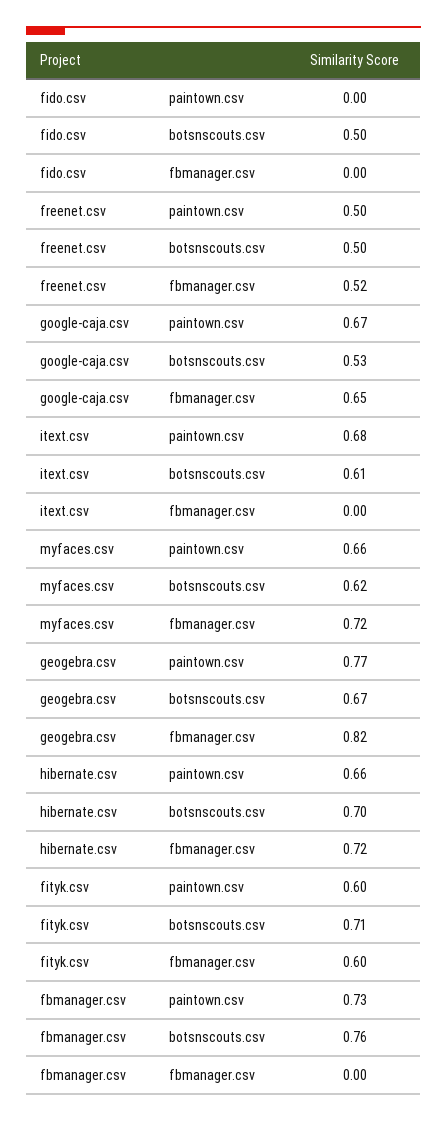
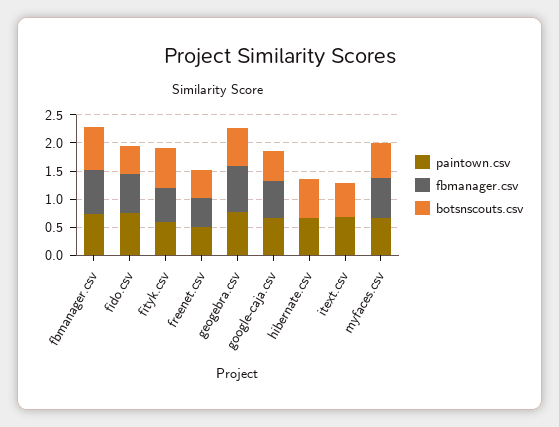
  {
    "paintown.csv": {
-     "fido.csv": 0,
+     "fido.csv": 0.75,
      "freenet.csv": 0.5,
      "google-caja.csv": 0.67,
      "itext.csv": 0.68,
      "myfaces.csv": 0.66,
      "geogebra.csv": 0.77,
      "hibernate.csv": 0.66,
      "fityk.csv": 0.6,
      "fbmanager.csv": 0.73
    },
    "botsnscouts.csv": {
      "fido.csv": 0.5,
      "freenet.csv": 0.5,
      "google-caja.csv": 0.53,
      "itext.csv": 0.61,
      "myfaces.csv": 0.62,
      "geogebra.csv": 0.67,
      "hibernate.csv": 0.7,
      "fityk.csv": 0.71,
      "fbmanager.csv": 0.76
    },
    "fbmanager.csv": {
-     "fido.csv": 0,
+     "fido.csv": 0.75,
      "freenet.csv": 0.52,
      "google-caja.csv": 0.65,
      "itext.csv": 0,
      "myfaces.csv": 0.72,
      "geogebra.csv": 0.82,
-     "hibernate.csv": 0.72,
+     "hibernate.csv": 0,
      "fityk.csv": 0.6,
-     "fbmanager.csv": 0
+     "fbmanager.csv": 0.75
    }
  }

